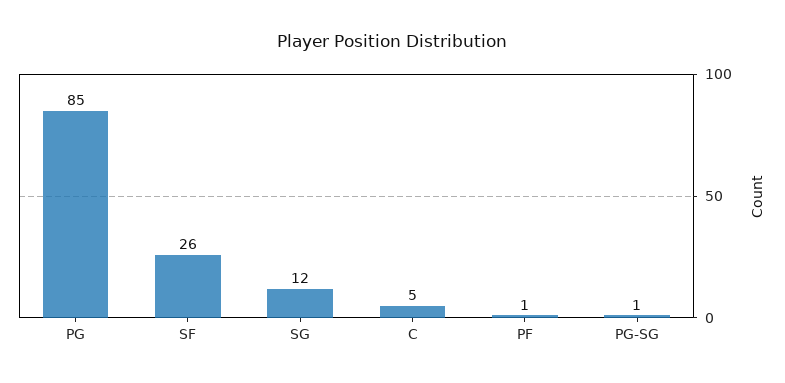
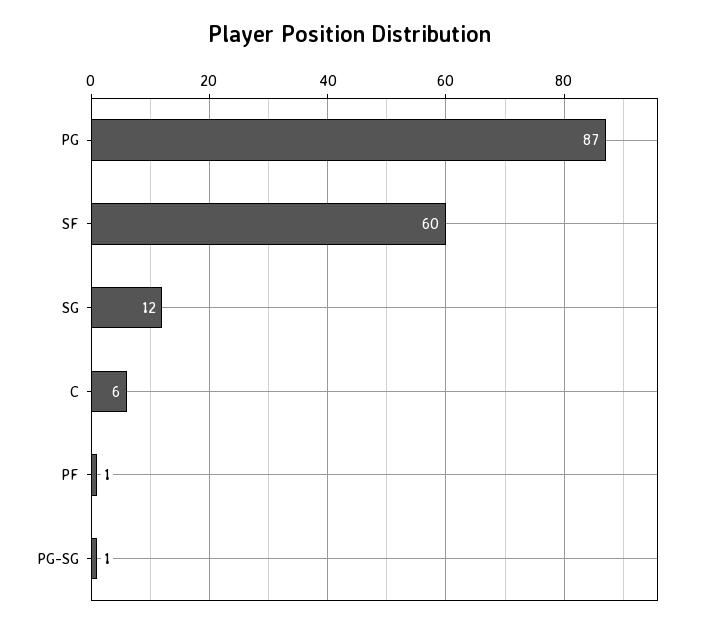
  {
-   "PG": 85,
+   "PG": 87,
-   "SF": 26,
+   "SF": 60,
    "SG": 12,
-   "C": 5,
+   "C": 6,
    "PF": 1,
    "PG-SG": 1
  }

